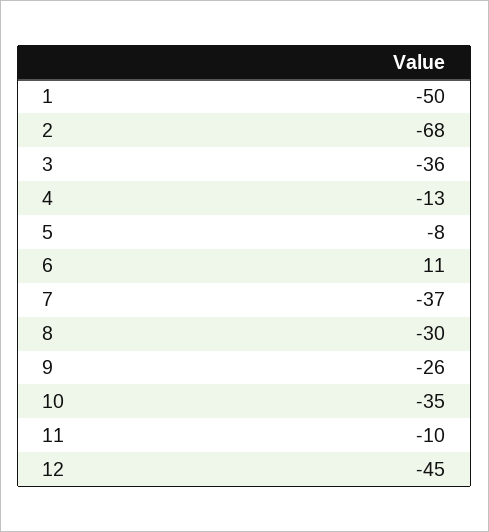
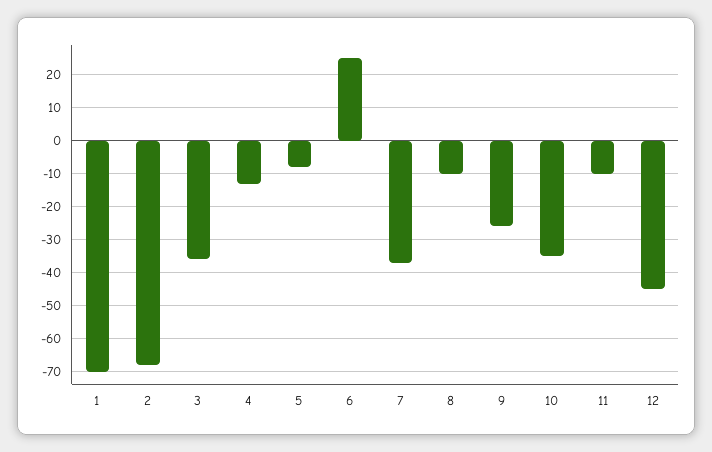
  {
-   "1": -50,
+   "1": -70,
    "2": -68,
    "3": -36,
    "4": -13,
    "5": -8,
-   "6": 11,
+   "6": 25,
    "7": -37,
-   "8": -30,
+   "8": -10,
    "9": -26,
    "10": -35,
    "11": -10,
    "12": -45
  }

